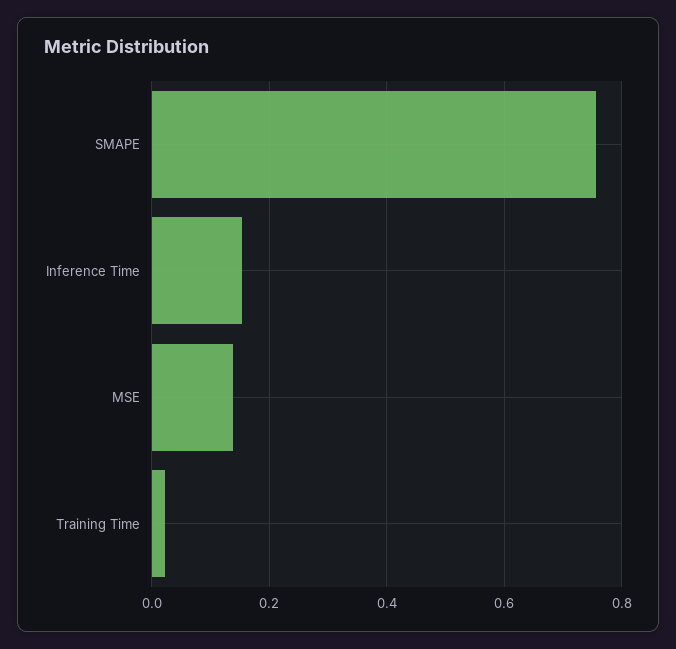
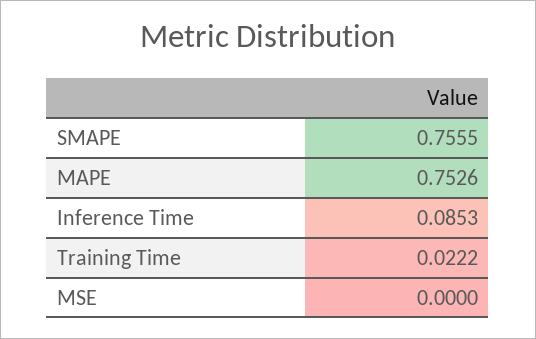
  {
    "SMAPE": 0.7555,
-   "Inference Time": 0.16,
+   "Inference Time": 0.0853,
-   "MSE": 0.14,
+   "MSE": 0,
-   "Training Time": 0.0222
+   "Training Time": 0.0222,
+   "MAPE": 0.7526
  }

